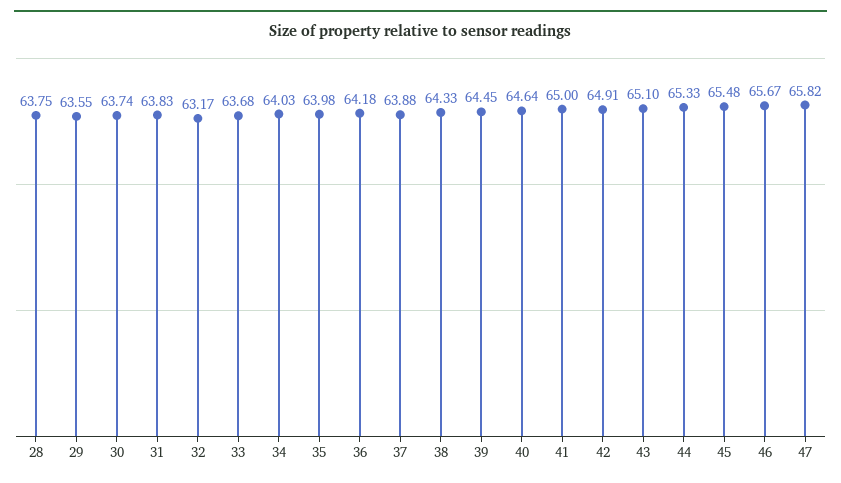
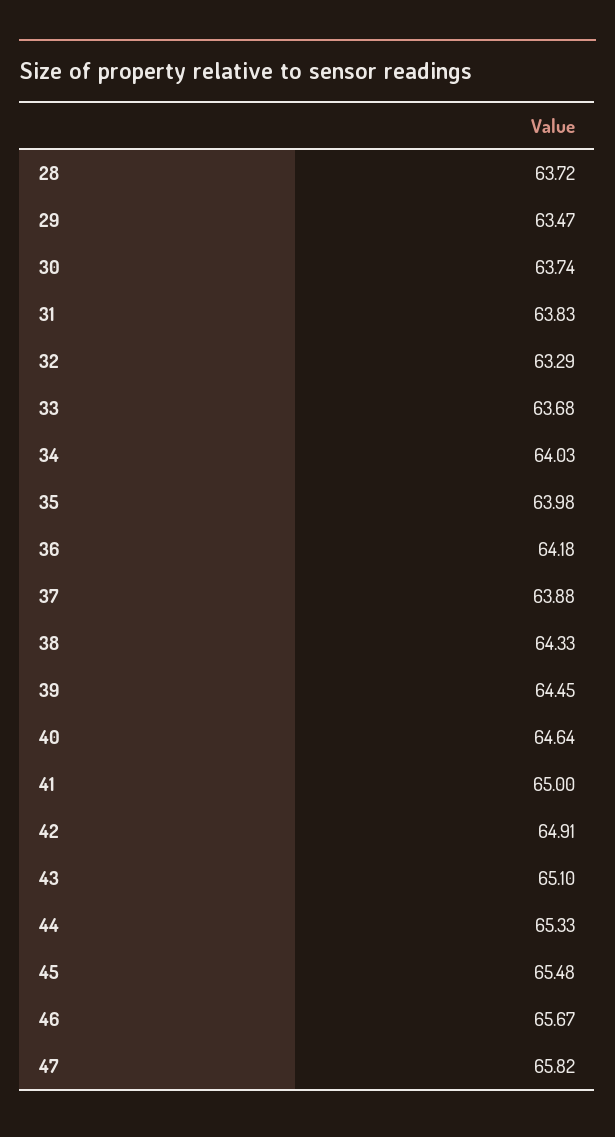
  {
-   "28": 63.75,
+   "28": 63.72,
-   "29": 63.55,
+   "29": 63.47,
    "30": 63.74,
    "31": 63.83,
-   "32": 63.17,
+   "32": 63.29,
    "33": 63.68,
    "34": 64.03,
    "35": 63.98,
    "36": 64.18,
    "37": 63.88,
    "38": 64.33,
    "39": 64.45,
    "40": 64.64,
    "41": 65,
    "42": 64.91,
    "43": 65.1,
    "44": 65.33,
    "45": 65.48,
    "46": 65.67,
    "47": 65.82
  }

